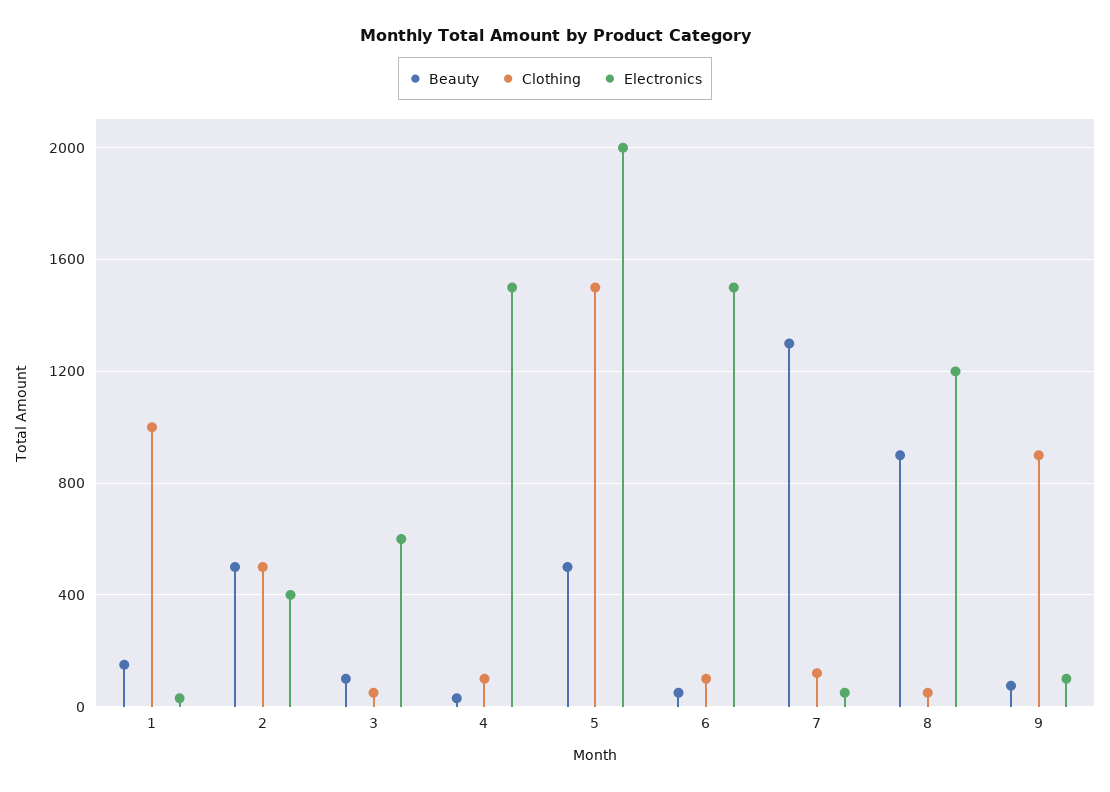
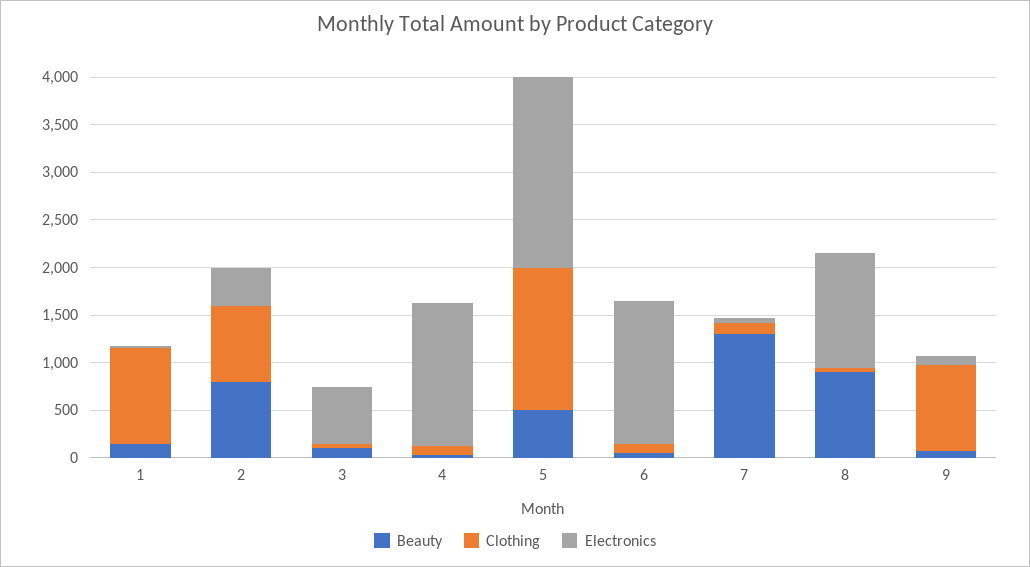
  {
    "Beauty": {
      "1": 150,
-     "2": 500,
+     "2": 800,
      "3": 100,
      "4": 50,
      "5": 500,
      "6": 50,
      "7": 1300,
      "8": 900,
      "9": 100
    },
    "Clothing": {
      "1": 1000,
-     "2": 500,
+     "2": 800,
      "3": 50,
      "4": 100,
      "5": 1500,
      "6": 100,
      "7": 100,
      "8": 50,
      "9": 900
    },
    "Electronics": {
      "1": 50,
      "2": 400,
      "3": 600,
      "4": 1500,
      "5": 2000,
      "6": 1500,
      "7": 50,
      "8": 1200,
      "9": 100
    }
  }

